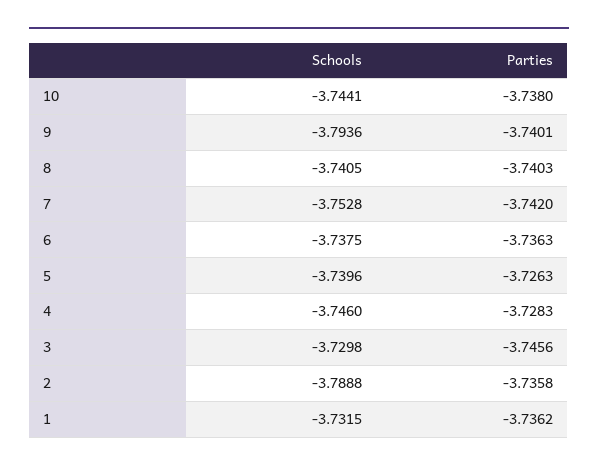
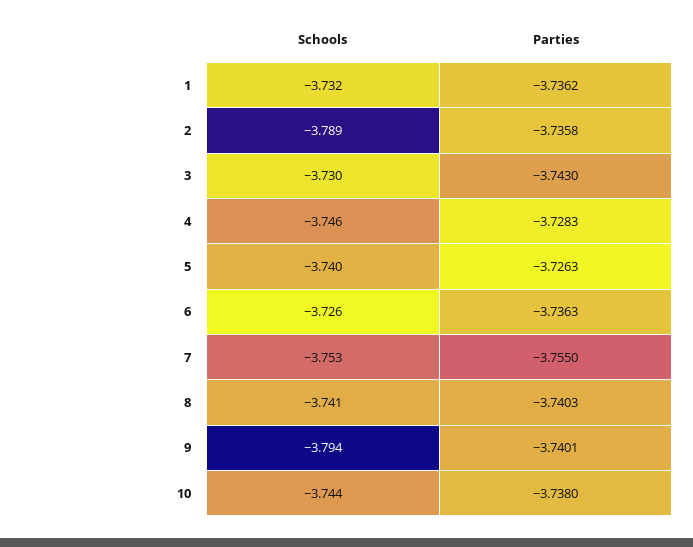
  {
    "Schools": {
      "10": -3.7441,
      "9": -3.7936,
      "8": -3.7405,
      "7": -3.7528,
-     "6": -3.7375,
+     "6": -3.726,
      "5": -3.7396,
      "4": -3.746,
      "3": -3.7298,
      "2": -3.7888,
      "1": -3.7315
    },
    "Parties": {
      "10": -3.738,
      "9": -3.7401,
      "8": -3.7403,
-     "7": -3.742,
+     "7": -3.755,
      "6": -3.7363,
      "5": -3.7263,
      "4": -3.7283,
-     "3": -3.7456,
+     "3": -3.743,
      "2": -3.7358,
      "1": -3.7362
    }
  }

